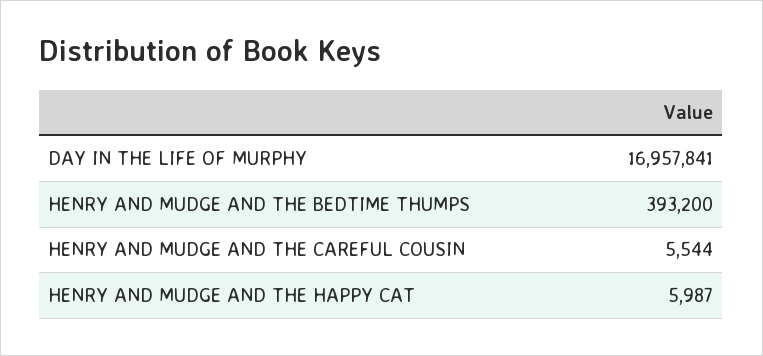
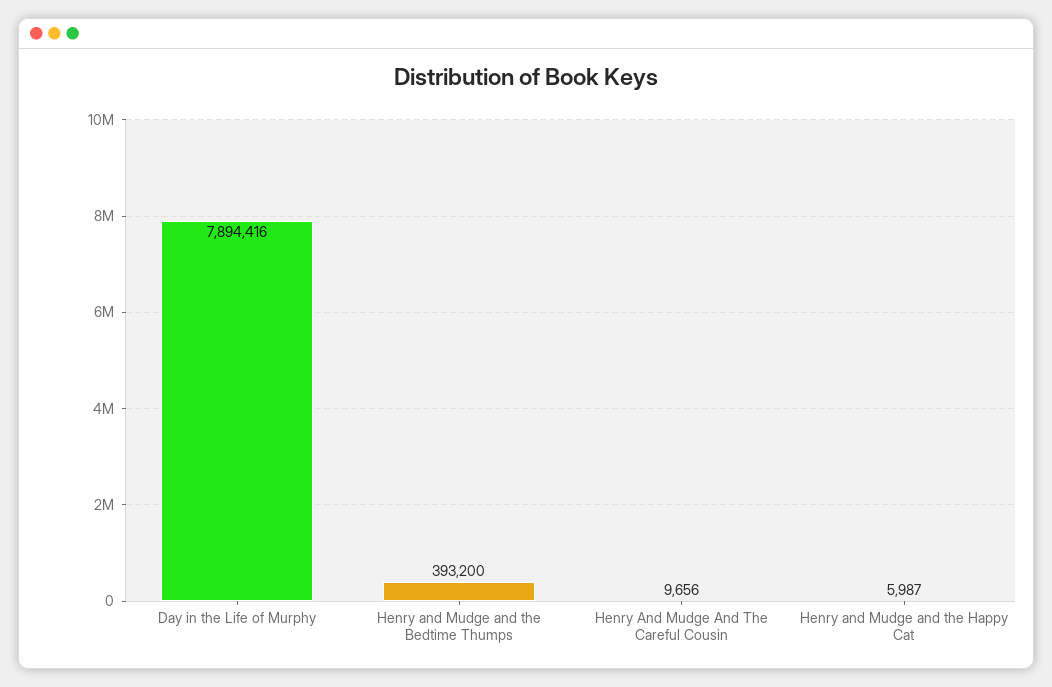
  {
-   "DAY IN THE LIFE OF MURPHY": 16957841,
+   "DAY IN THE LIFE OF MURPHY": 7894416,
    "HENRY AND MUDGE AND THE BEDTIME THUMPS": 393200,
-   "HENRY AND MUDGE AND THE CAREFUL COUSIN": 5544,
+   "HENRY AND MUDGE AND THE CAREFUL COUSIN": 9656,
    "HENRY AND MUDGE AND THE HAPPY CAT": 5987
  }

